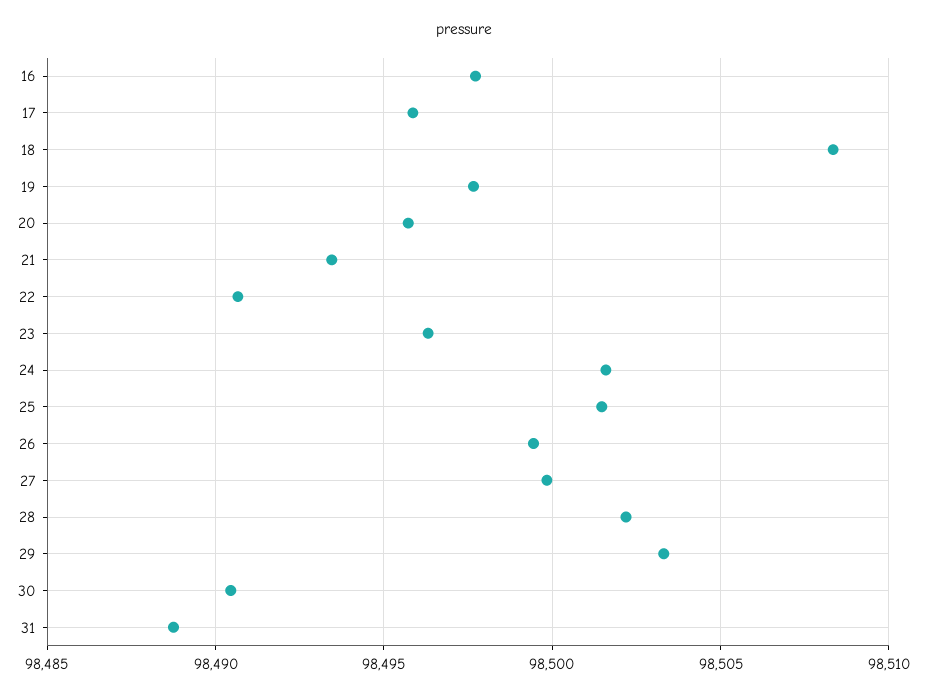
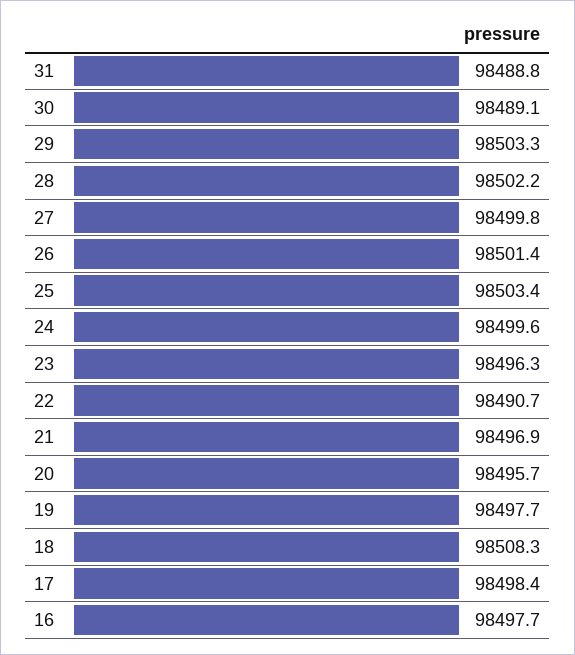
  {
    "16": 98497.7,
-   "17": 98496,
+   "17": 98498.4,
    "18": 98508.3,
    "19": 98497.7,
    "20": 98495.7,
-   "21": 98493.5,
+   "21": 98496.9,
    "22": 98490.7,
    "23": 98496.3,
-   "24": 98501.5,
+   "24": 98499.6,
-   "25": 98501.5,
+   "25": 98503.4,
-   "26": 98499.5,
+   "26": 98501.4,
    "27": 98499.8,
    "28": 98502.2,
    "29": 98503.3,
-   "30": 98490.5,
+   "30": 98489.1,
    "31": 98488.8
  }

